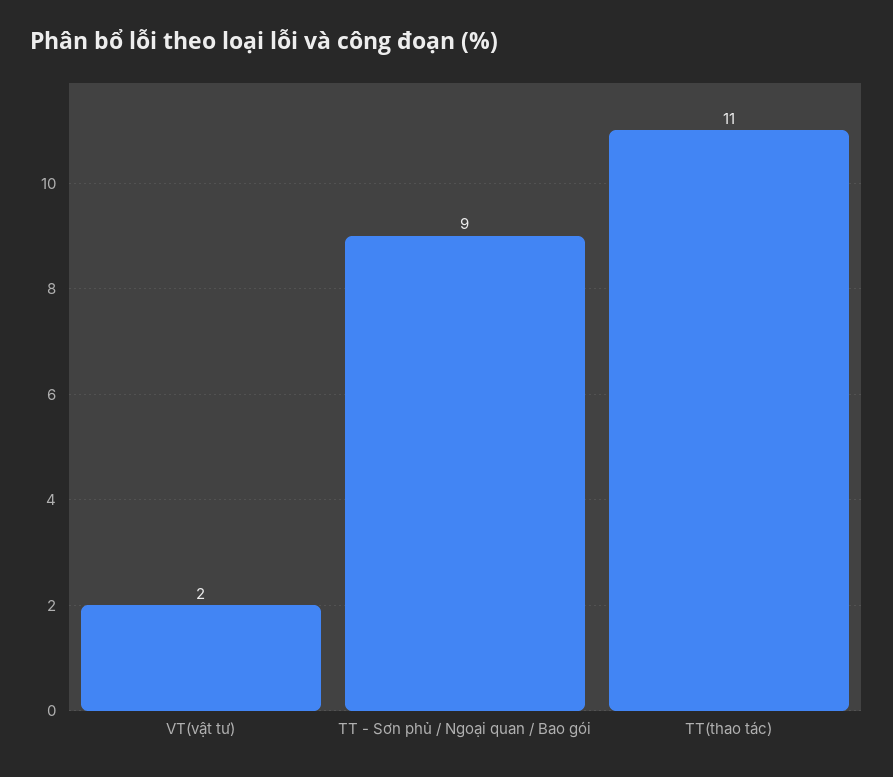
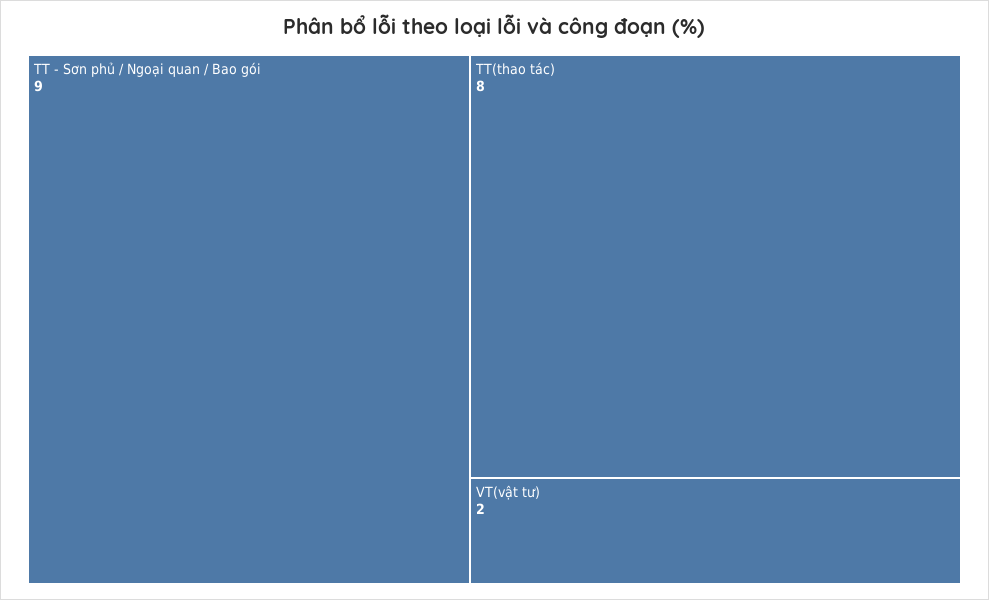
  {
    "VT(vật tư)": 2,
    "TT - Sơn phủ / Ngoại quan / Bao gói": 9,
-   "TT(thao tác)": 11
+   "TT(thao tác)": 8
  }

